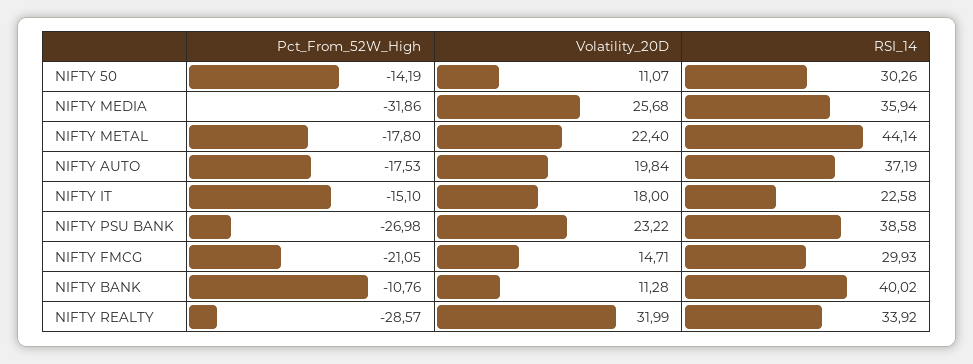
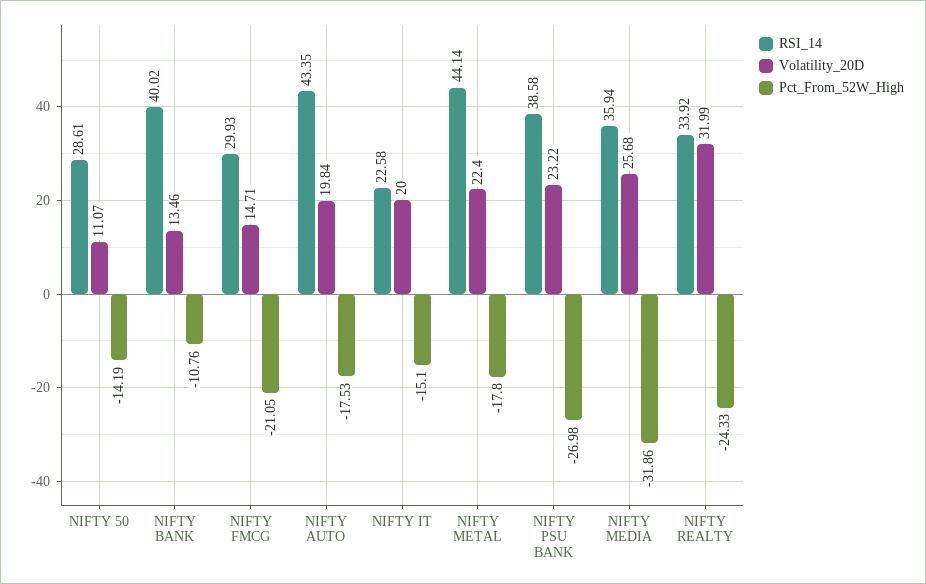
  {
    "Pct_From_52W_High": {
      "NIFTY 50": -14.19,
      "NIFTY MEDIA": -31.86,
      "NIFTY METAL": -17.8,
      "NIFTY AUTO": -17.53,
      "NIFTY IT": -15.1,
      "NIFTY PSU BANK": -26.98,
      "NIFTY FMCG": -21.05,
      "NIFTY BANK": -10.76,
-     "NIFTY REALTY": -28.57
+     "NIFTY REALTY": -24.33
    },
    "Volatility_20D": {
      "NIFTY 50": 11.07,
      "NIFTY MEDIA": 25.68,
      "NIFTY METAL": 22.4,
      "NIFTY AUTO": 19.84,
-     "NIFTY IT": 18,
+     "NIFTY IT": 20,
      "NIFTY PSU BANK": 23.22,
      "NIFTY FMCG": 14.71,
-     "NIFTY BANK": 11.28,
+     "NIFTY BANK": 13.46,
      "NIFTY REALTY": 31.99
    },
    "RSI_14": {
-     "NIFTY 50": 30.26,
+     "NIFTY 50": 28.61,
      "NIFTY MEDIA": 35.94,
      "NIFTY METAL": 44.14,
-     "NIFTY AUTO": 37.19,
+     "NIFTY AUTO": 43.35,
      "NIFTY IT": 22.58,
      "NIFTY PSU BANK": 38.58,
      "NIFTY FMCG": 29.93,
      "NIFTY BANK": 40.02,
      "NIFTY REALTY": 33.92
    }
  }

